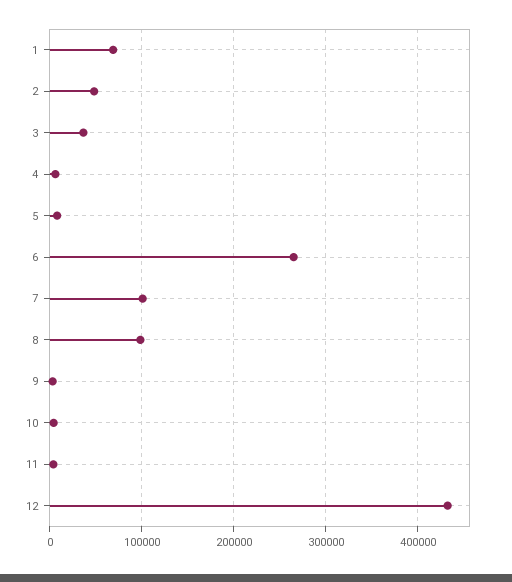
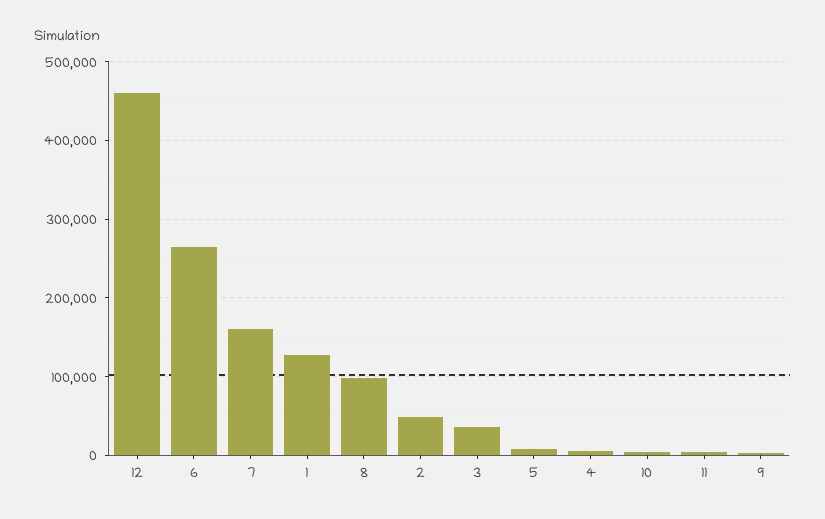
  {
-   "1": 70000,
+   "1": 130000,
    "2": 50000,
    "3": 40000,
    "4": 10000,
    "5": 10000,
    "6": 270000,
-   "7": 100000,
+   "7": 160000,
    "8": 100000,
    "9": 0,
    "10": 0,
    "11": 0,
-   "12": 430000
+   "12": 460000
  }

